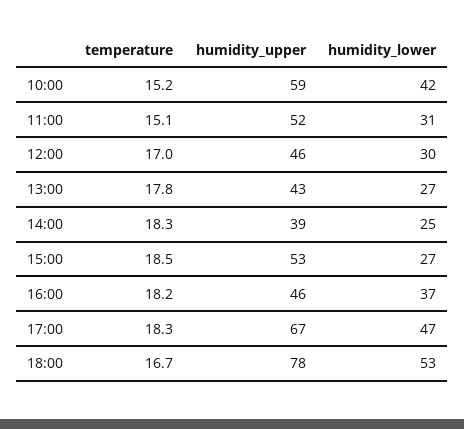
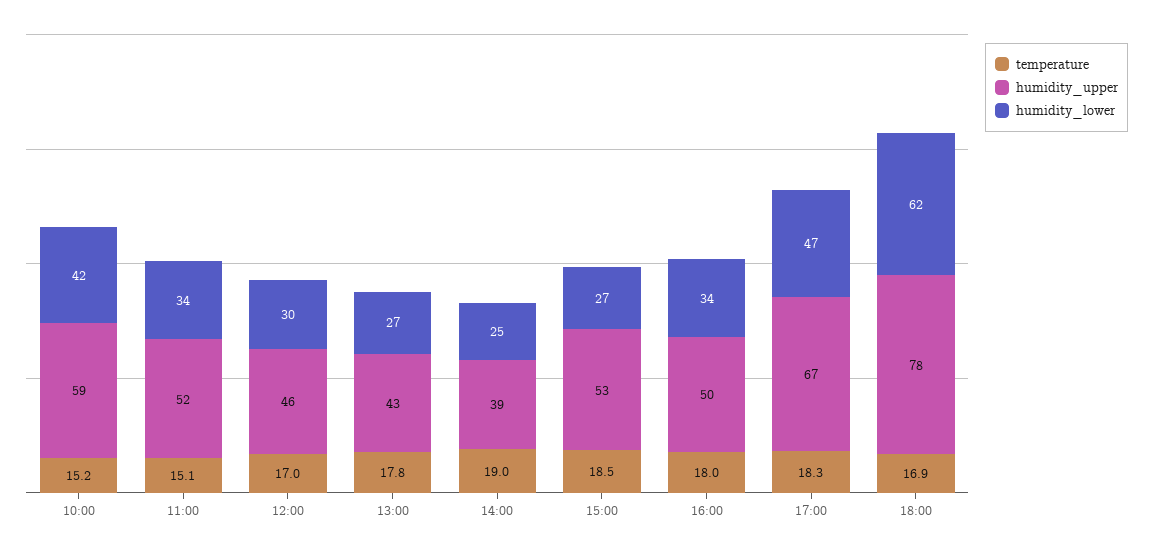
  {
    "temperature": {
      "10:00": 15.2,
      "11:00": 15.1,
      "12:00": 17,
      "13:00": 17.8,
-     "14:00": 18.3,
+     "14:00": 19,
      "15:00": 18.5,
-     "16:00": 18.2,
+     "16:00": 18,
      "17:00": 18.3,
-     "18:00": 16.7
+     "18:00": 16.9
    },
    "humidity_upper": {
      "10:00": 59,
      "11:00": 52,
      "12:00": 46,
      "13:00": 43,
      "14:00": 39,
      "15:00": 53,
-     "16:00": 46,
+     "16:00": 50,
      "17:00": 67,
      "18:00": 78
    },
    "humidity_lower": {
      "10:00": 42,
-     "11:00": 31,
+     "11:00": 34,
      "12:00": 30,
      "13:00": 27,
      "14:00": 25,
      "15:00": 27,
-     "16:00": 37,
+     "16:00": 34,
      "17:00": 47,
-     "18:00": 53
+     "18:00": 62
    }
  }

